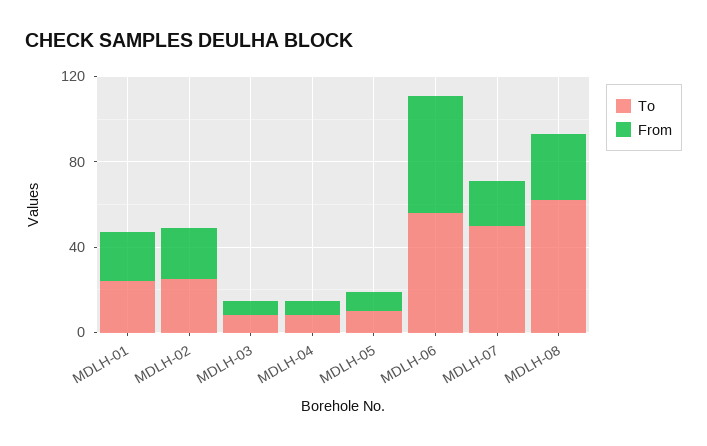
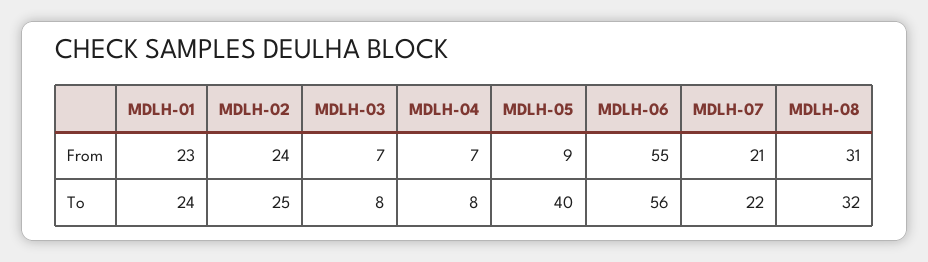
  {
    "To": {
      "MDLH-01": 24,
      "MDLH-02": 25,
      "MDLH-03": 8,
      "MDLH-04": 8,
-     "MDLH-05": 10,
+     "MDLH-05": 40,
      "MDLH-06": 56,
-     "MDLH-07": 50,
+     "MDLH-07": 22,
-     "MDLH-08": 60
+     "MDLH-08": 32
    },
    "From": {
      "MDLH-01": 23,
      "MDLH-02": 24,
      "MDLH-03": 7,
      "MDLH-04": 7,
      "MDLH-05": 9,
      "MDLH-06": 55,
      "MDLH-07": 21,
      "MDLH-08": 31
    }
  }

